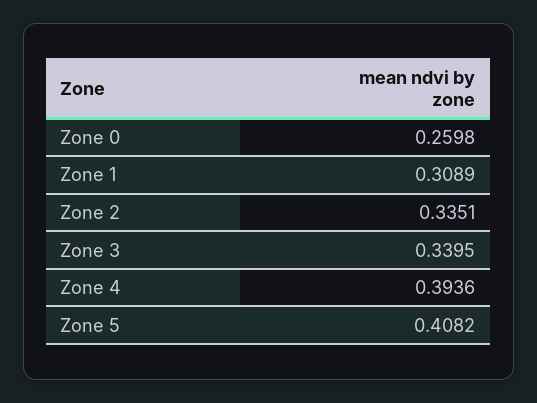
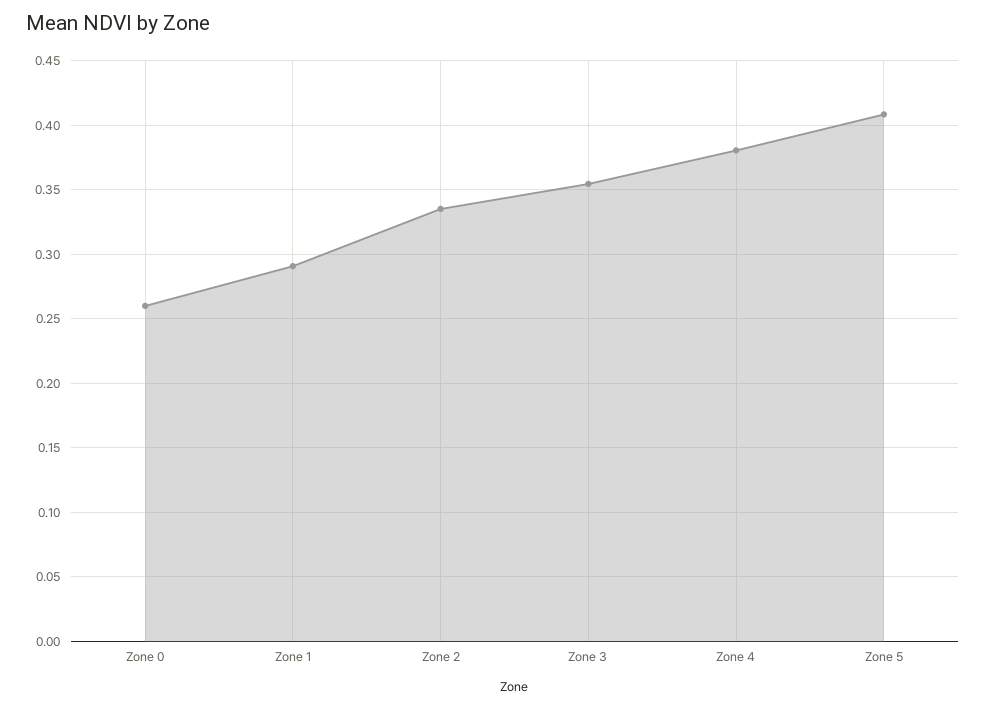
  {
    "Zone 0": 0.2598,
-   "Zone 1": 0.3089,
+   "Zone 1": 0.29,
    "Zone 2": 0.3351,
-   "Zone 3": 0.3395,
+   "Zone 3": 0.355,
-   "Zone 4": 0.3936,
+   "Zone 4": 0.38,
    "Zone 5": 0.4082
  }

